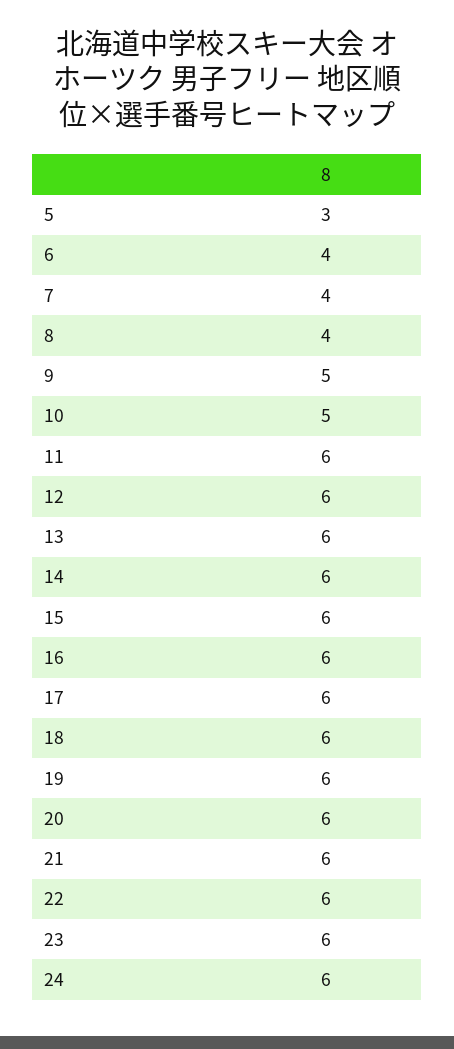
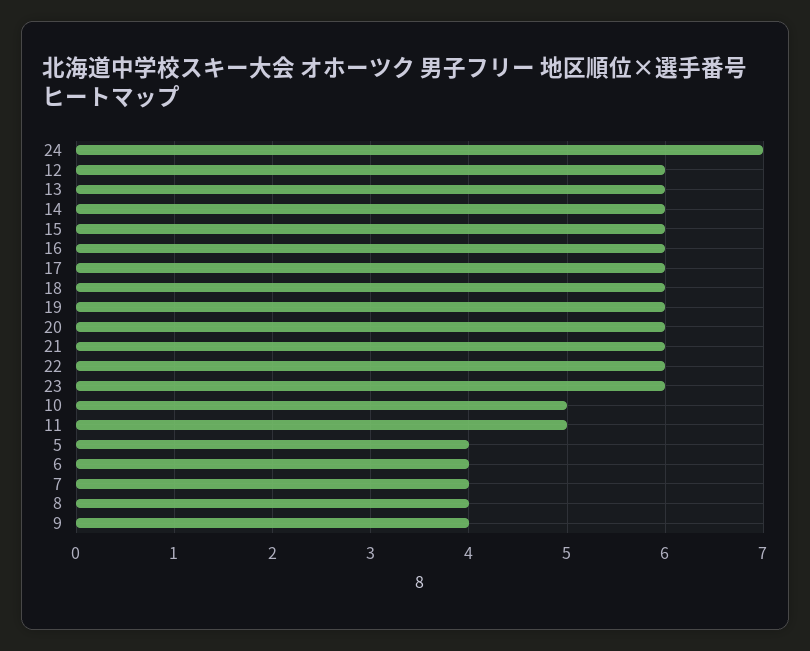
  {
-   "5": 3,
+   "5": 4,
    "6": 4,
    "7": 4,
    "8": 4,
-   "9": 5,
+   "9": 4,
    "10": 5,
-   "11": 6,
+   "11": 5,
    "12": 6,
    "13": 6,
    "14": 6,
    "15": 6,
    "16": 6,
    "17": 6,
    "18": 6,
    "19": 6,
    "20": 6,
    "21": 6,
    "22": 6,
    "23": 6,
-   "24": 6
+   "24": 7
  }

